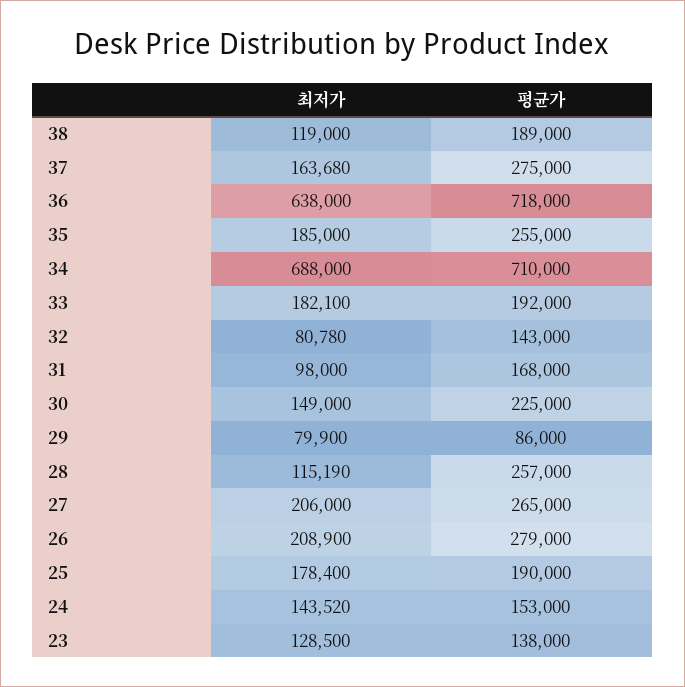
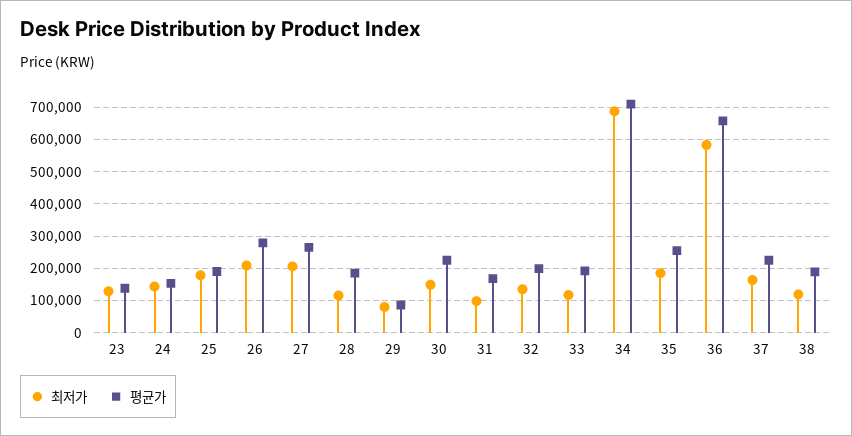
  {
    "최저가": {
      "38": 119000,
      "37": 163680,
-     "36": 638000,
+     "36": 580000,
      "35": 185000,
      "34": 688000,
-     "33": 182100,
+     "33": 120000,
-     "32": 80780,
+     "32": 140000,
      "31": 98000,
      "30": 149000,
      "29": 79900,
      "28": 115190,
      "27": 206000,
      "26": 208900,
      "25": 178400,
      "24": 143520,
      "23": 128500
    },
    "평균가": {
      "38": 189000,
-     "37": 275000,
+     "37": 220000,
-     "36": 718000,
+     "36": 660000,
      "35": 255000,
      "34": 710000,
      "33": 192000,
-     "32": 143000,
+     "32": 200000,
      "31": 168000,
      "30": 225000,
      "29": 86000,
-     "28": 257000,
+     "28": 180000,
      "27": 265000,
      "26": 279000,
      "25": 190000,
      "24": 153000,
      "23": 138000
    }
  }

